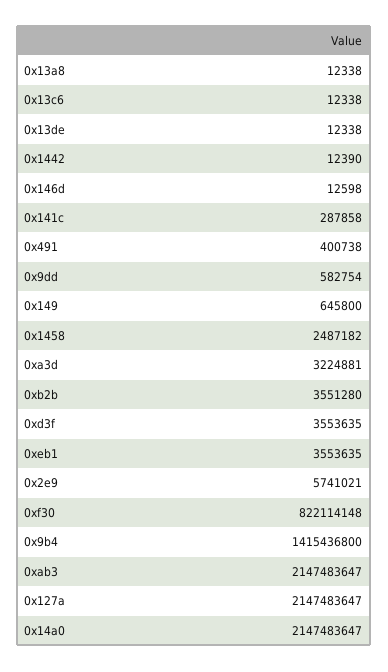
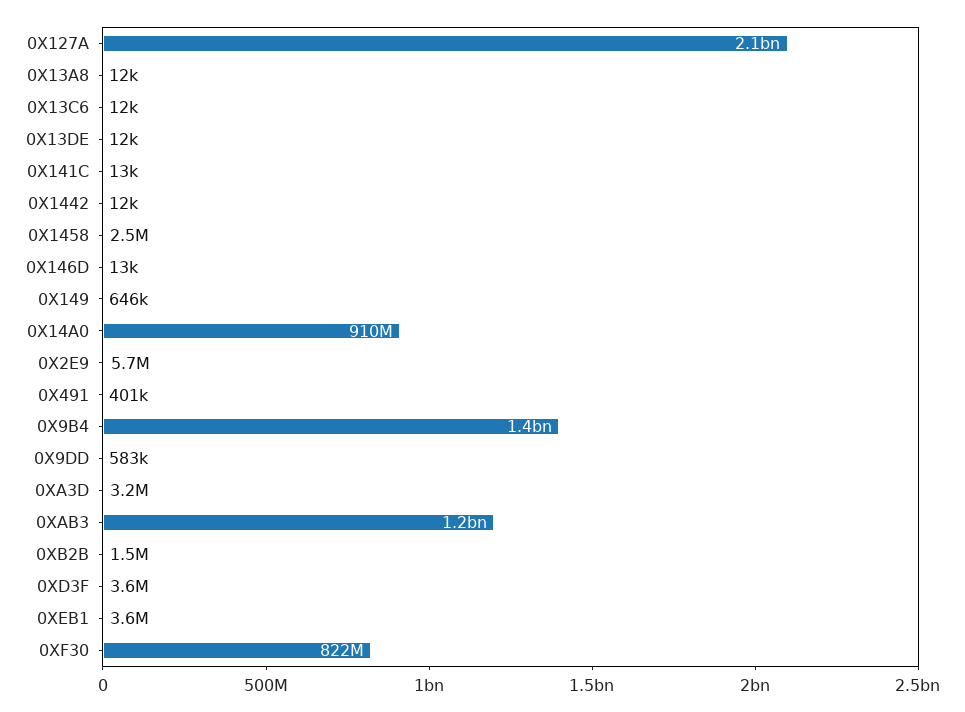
  {
    "0x13a8": 12338,
    "0x13c6": 12338,
    "0x13de": 12338,
    "0x1442": 12390,
    "0x146d": 12598,
-   "0x141c": 287858,
+   "0x141c": 13000,
    "0x491": 400738,
    "0x9dd": 582754,
    "0x149": 645800,
    "0x1458": 2487182,
    "0xa3d": 3224881,
-   "0xb2b": 3551280,
+   "0xb2b": 1500000,
    "0xd3f": 3553635,
    "0xeb1": 3553635,
    "0x2e9": 5741021,
    "0xf30": 822114148,
    "0x9b4": 1415436800,
-   "0xab3": 2147483647,
+   "0xab3": 1200000000,
    "0x127a": 2147483647,
-   "0x14a0": 2147483647
+   "0x14a0": 910000000
  }

